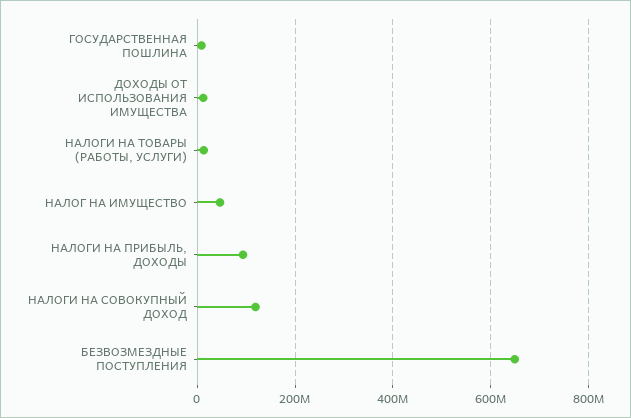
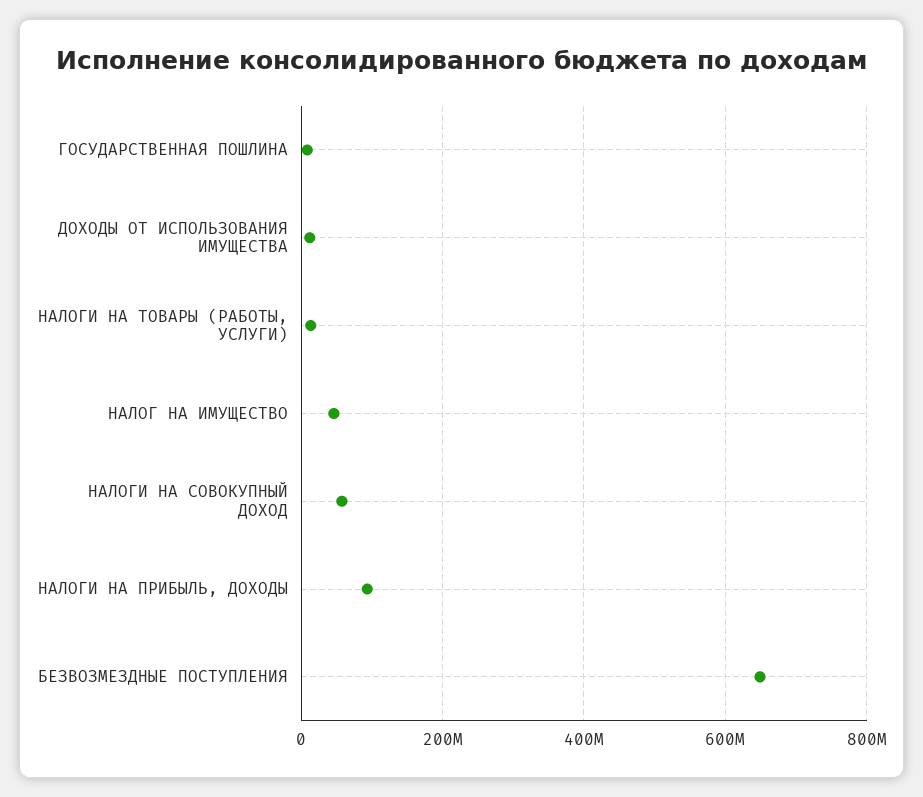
  {
    "ГОСУДАРСТВЕННАЯ ПОШЛИНА": 0,
    "ДОХОДЫ ОТ ИСПОЛЬЗОВАНИЯ ИМУЩЕСТВА": 20000000,
    "НАЛОГИ НА ТОВАРЫ (РАБОТЫ, УСЛУГИ)": 20000000,
    "НАЛОГ НА ИМУЩЕСТВО": 40000000,
    "НАЛОГИ НА ПРИБЫЛЬ, ДОХОДЫ": 100000000,
-   "НАЛОГИ НА СОВОКУПНЫЙ ДОХОД": 120000000,
+   "НАЛОГИ НА СОВОКУПНЫЙ ДОХОД": 60000000,
    "БЕЗВОЗМЕЗДНЫЕ ПОСТУПЛЕНИЯ": 640000000
  }

